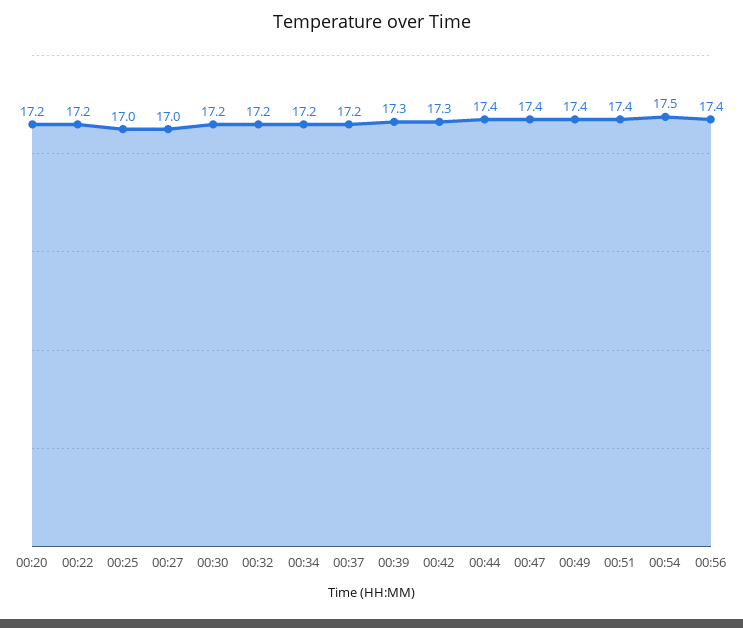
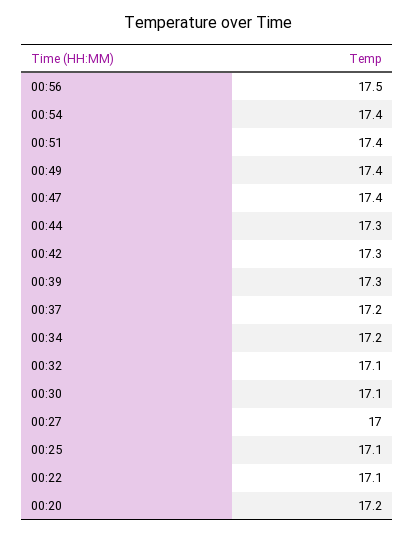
  {
    "00:20": 17.2,
-   "00:22": 17.2,
+   "00:22": 17.1,
-   "00:25": 17,
+   "00:25": 17.1,
    "00:27": 17,
-   "00:30": 17.2,
+   "00:30": 17.1,
-   "00:32": 17.2,
+   "00:32": 17.1,
    "00:34": 17.2,
    "00:37": 17.2,
    "00:39": 17.3,
    "00:42": 17.3,
-   "00:44": 17.4,
+   "00:44": 17.3,
    "00:47": 17.4,
    "00:49": 17.4,
    "00:51": 17.4,
-   "00:54": 17.5,
+   "00:54": 17.4,
-   "00:56": 17.4
+   "00:56": 17.5
  }

